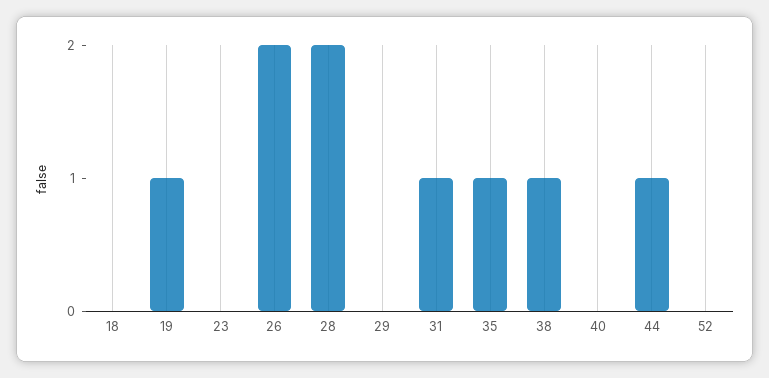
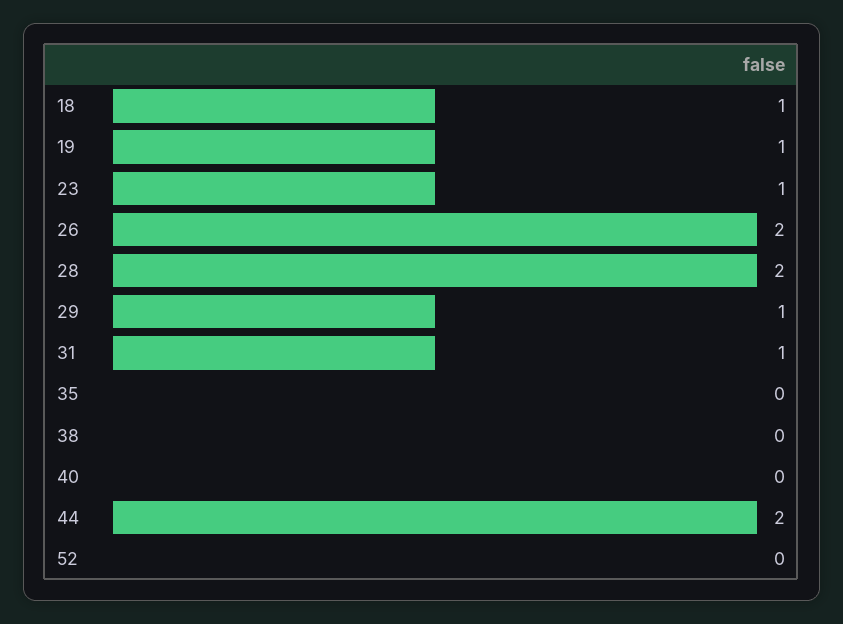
  {
-   "18": 0,
+   "18": 1,
    "19": 1,
-   "23": 0,
+   "23": 1,
    "26": 2,
    "28": 2,
-   "29": 0,
+   "29": 1,
    "31": 1,
-   "35": 1,
+   "35": 0,
-   "38": 1,
+   "38": 0,
    "40": 0,
-   "44": 1,
+   "44": 2,
    "52": 0
  }

